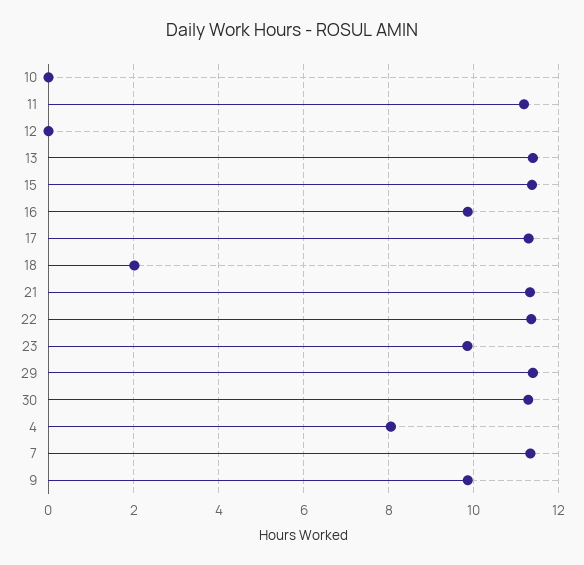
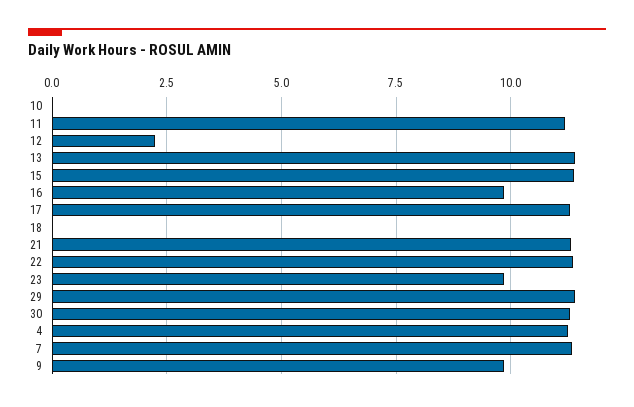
  {
    "10": 0,
    "11": 11.2,
-   "12": 0,
+   "12": 2.25,
    "13": 11.4,
    "15": 11.4,
    "16": 9.8,
    "17": 11.2,
-   "18": 2,
+   "18": 0,
    "21": 11.4,
    "22": 11.4,
    "23": 9.8,
    "29": 11.4,
    "30": 11.2,
-   "4": 8,
+   "4": 11.25,
    "7": 11.4,
    "9": 9.8
  }

